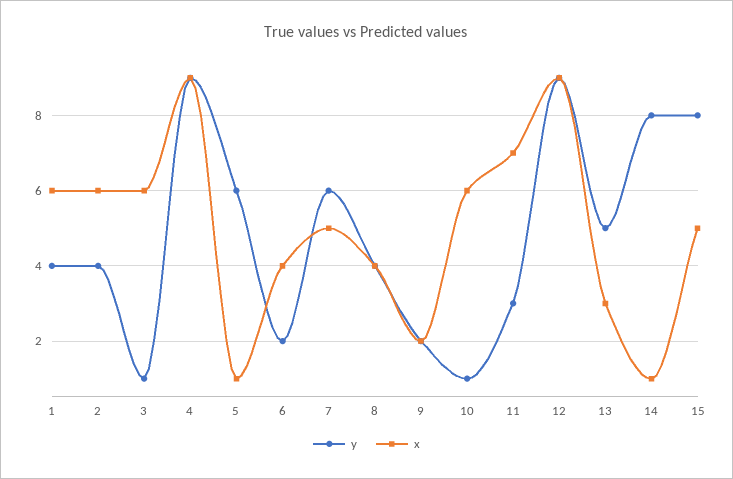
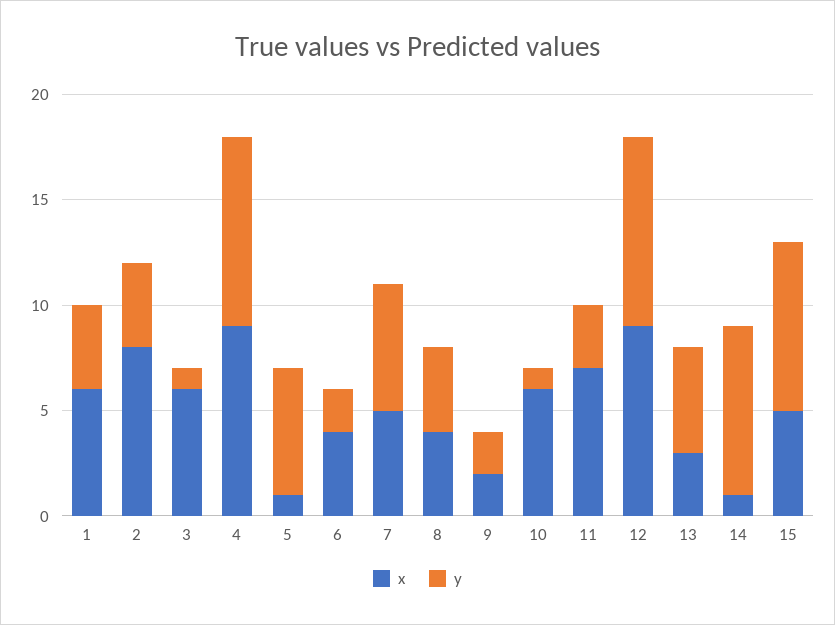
  {
    "y": {
      "1": 4,
      "2": 4,
      "3": 1,
      "4": 9,
      "5": 6,
      "6": 2,
      "7": 6,
      "8": 4,
      "9": 2,
      "10": 1,
      "11": 3,
      "12": 9,
      "13": 5,
      "14": 8,
      "15": 8
    },
    "x": {
      "1": 6,
-     "2": 6,
+     "2": 8,
      "3": 6,
      "4": 9,
      "5": 1,
      "6": 4,
      "7": 5,
      "8": 4,
      "9": 2,
      "10": 6,
      "11": 7,
      "12": 9,
      "13": 3,
      "14": 1,
      "15": 5
    }
  }

